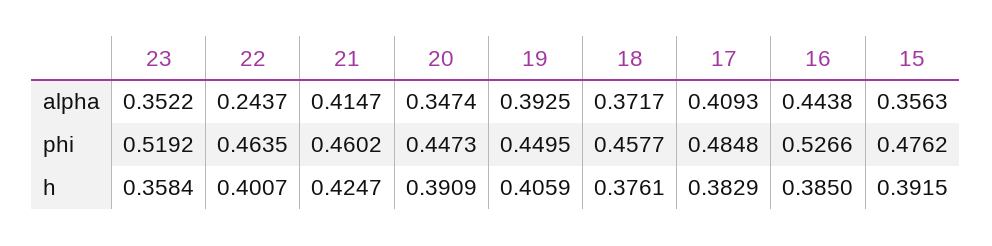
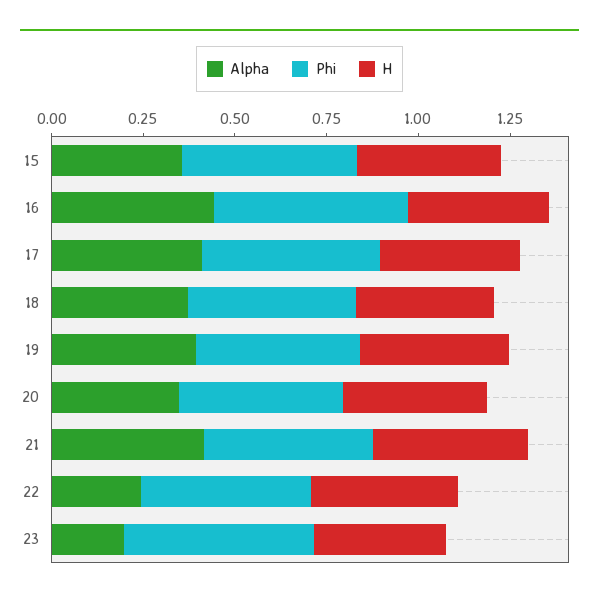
  {
    "alpha": {
-     "23": 0.3522,
+     "23": 0.2,
      "22": 0.2437,
      "21": 0.4147,
      "20": 0.3474,
      "19": 0.3925,
      "18": 0.3717,
      "17": 0.4093,
      "16": 0.4438,
      "15": 0.3563
    },
    "phi": {
      "23": 0.5192,
      "22": 0.4635,
      "21": 0.4602,
      "20": 0.4473,
      "19": 0.4495,
      "18": 0.4577,
      "17": 0.4848,
      "16": 0.5266,
      "15": 0.4762
    },
    "h": {
      "23": 0.3584,
      "22": 0.4007,
      "21": 0.4247,
      "20": 0.3909,
      "19": 0.4059,
      "18": 0.3761,
      "17": 0.3829,
      "16": 0.385,
      "15": 0.3915
    }
  }

